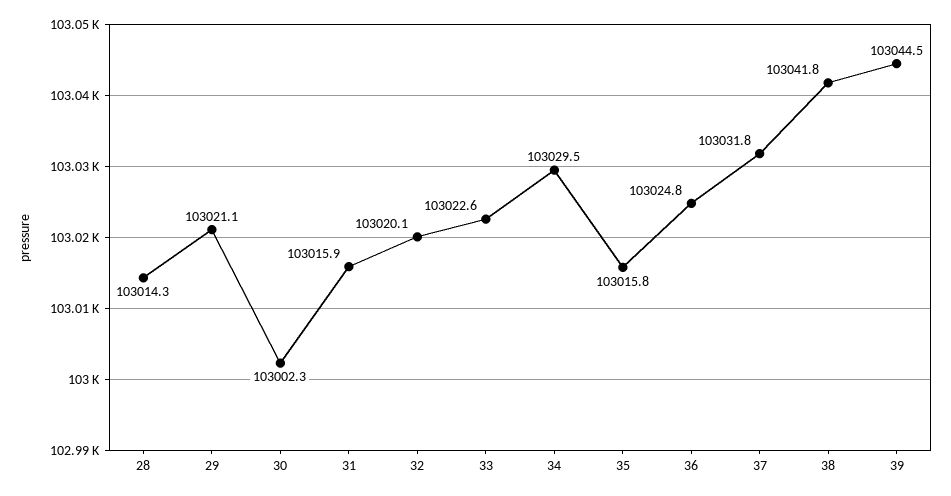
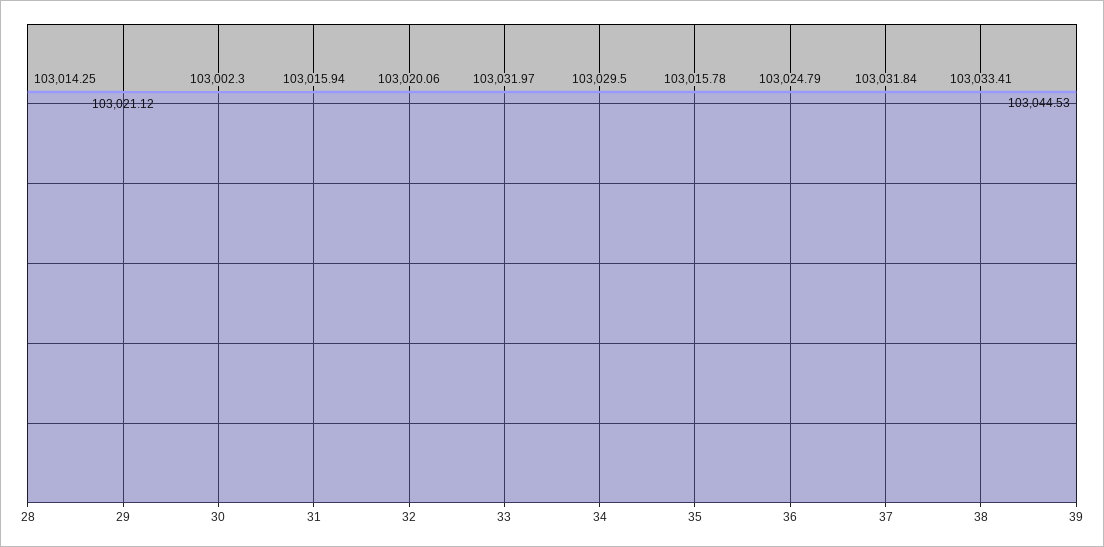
  {
    "28": 103014.25,
    "29": 103021.12,
    "30": 103002.3,
    "31": 103015.94,
    "32": 103020.06,
-   "33": 103022.6,
+   "33": 103031.97,
    "34": 103029.5,
    "35": 103015.78,
    "36": 103024.79,
    "37": 103031.84,
-   "38": 103041.8,
+   "38": 103033.41,
    "39": 103044.53
  }

